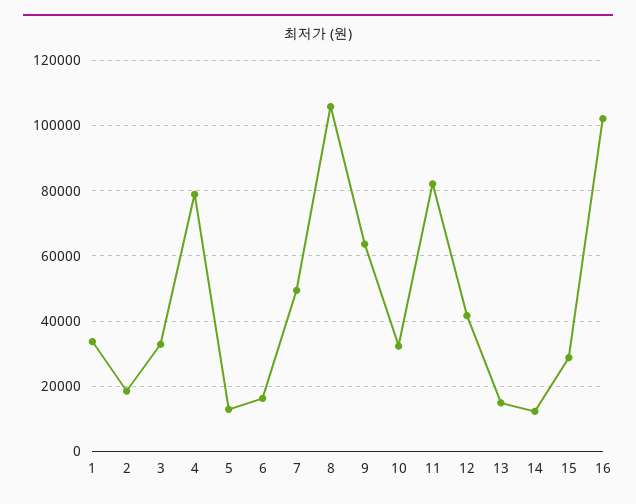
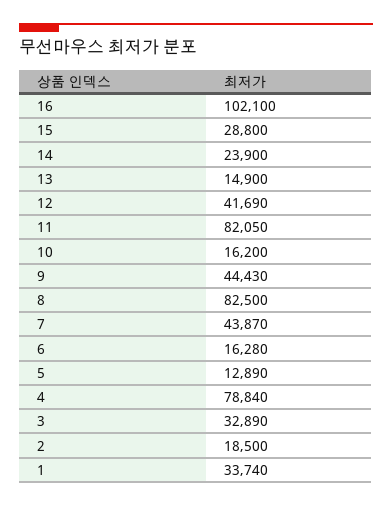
  {
    "1": 33740,
    "2": 18500,
    "3": 32890,
    "4": 78840,
    "5": 12890,
    "6": 16280,
-   "7": 50000,
+   "7": 43870,
-   "8": 106000,
+   "8": 82500,
-   "9": 64000,
+   "9": 44430,
-   "10": 32000,
+   "10": 16200,
    "11": 82050,
    "12": 41690,
    "13": 14900,
-   "14": 12000,
+   "14": 23900,
    "15": 28800,
    "16": 102100
  }

